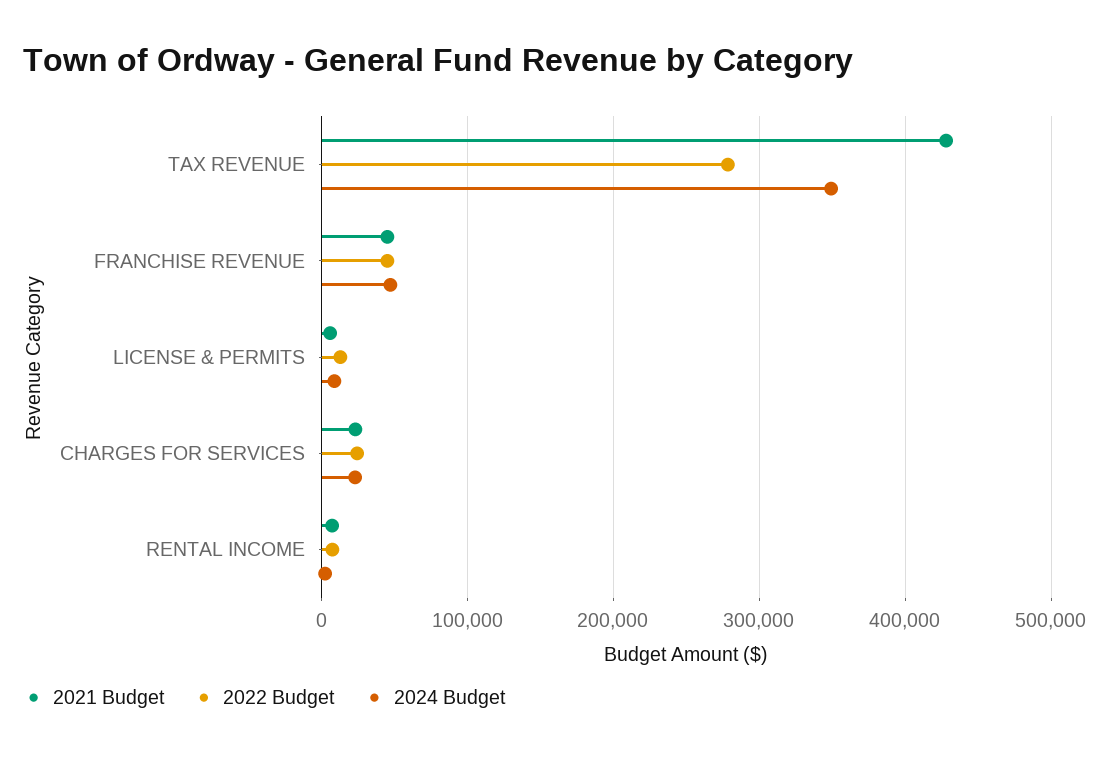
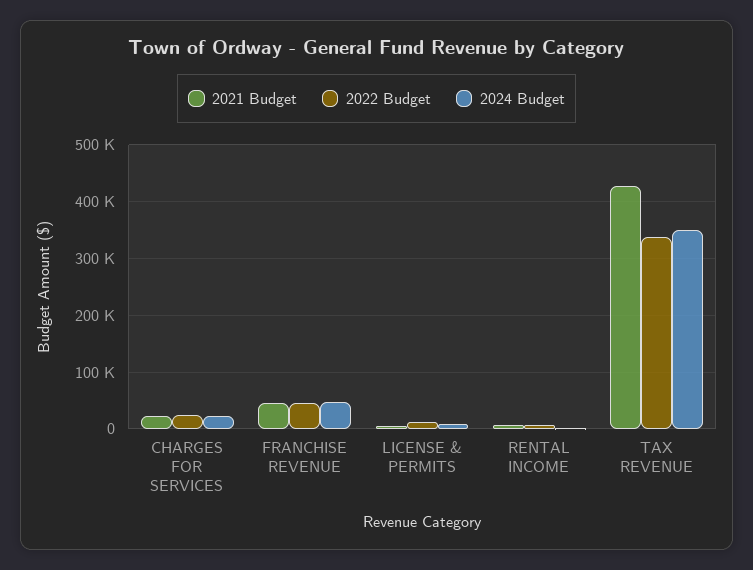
  {
    "2021 Budget": {
      "TAX REVENUE": 430000,
      "FRANCHISE REVENUE": 50000,
      "LICENSE & PERMITS": 10000,
      "CHARGES FOR SERVICES": 20000,
      "RENTAL INCOME": 10000
    },
    "2022 Budget": {
-     "TAX REVENUE": 280000,
+     "TAX REVENUE": 340000,
      "FRANCHISE REVENUE": 50000,
      "LICENSE & PERMITS": 10000,
      "CHARGES FOR SERVICES": 20000,
      "RENTAL INCOME": 10000
    },
    "2024 Budget": {
      "TAX REVENUE": 350000,
      "FRANCHISE REVENUE": 50000,
      "LICENSE & PERMITS": 10000,
      "CHARGES FOR SERVICES": 20000,
      "RENTAL INCOME": 0
    }
  }

